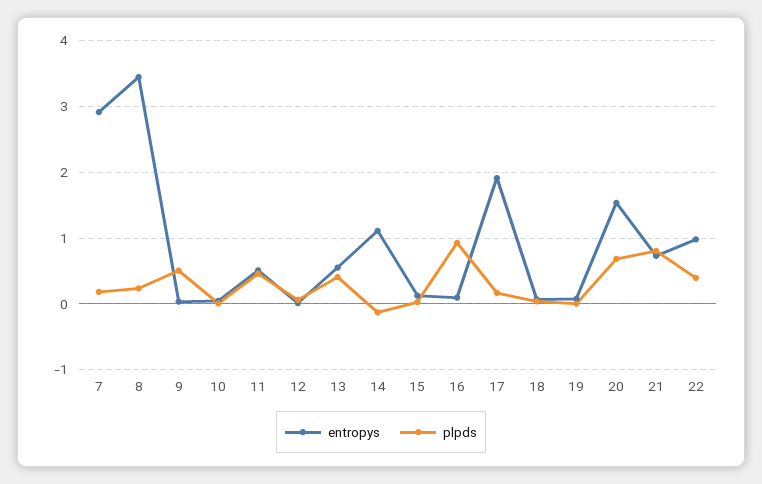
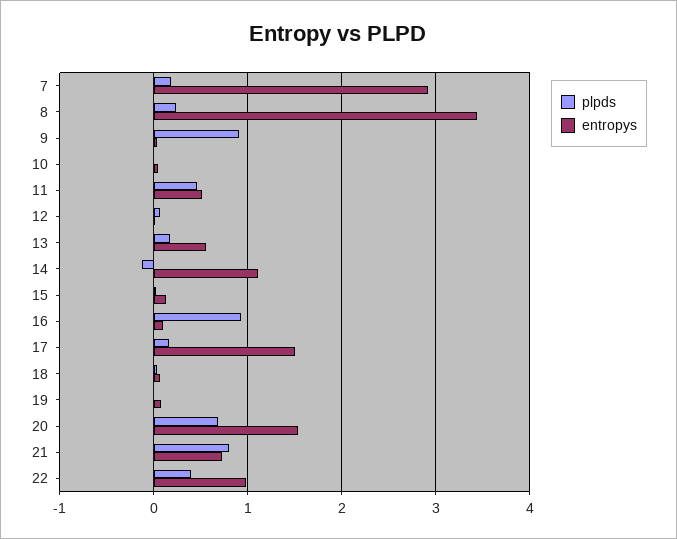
  {
    "entropys": {
      "7": 2.9,
      "8": 3.4,
      "9": 0,
      "10": 0,
      "11": 0.5,
      "12": 0,
      "13": 0.6,
      "14": 1.1,
      "15": 0.1,
      "16": 0.1,
-     "17": 1.9,
+     "17": 1.5,
      "18": 0.1,
      "19": 0.1,
      "20": 1.5,
      "21": 0.7,
      "22": 1
    },
    "plpds": {
      "7": 0.2,
      "8": 0.2,
-     "9": 0.5,
+     "9": 0.9,
      "10": 0,
      "11": 0.5,
      "12": 0.1,
-     "13": 0.4,
+     "13": 0.2,
      "14": -0.1,
      "15": 0,
      "16": 0.9,
      "17": 0.2,
      "18": 0,
      "19": 0,
      "20": 0.7,
      "21": 0.8,
      "22": 0.4
    }
  }

